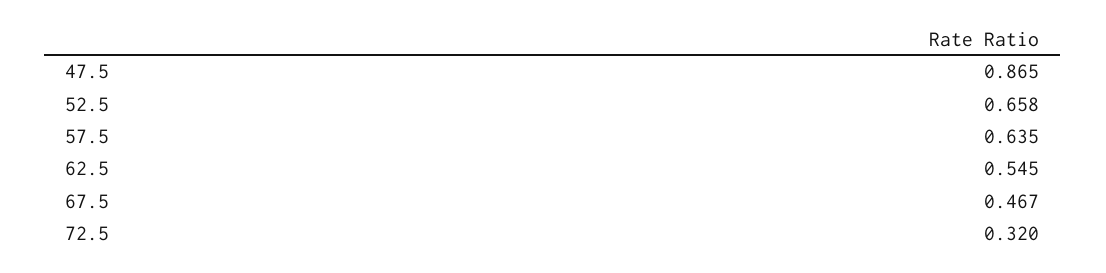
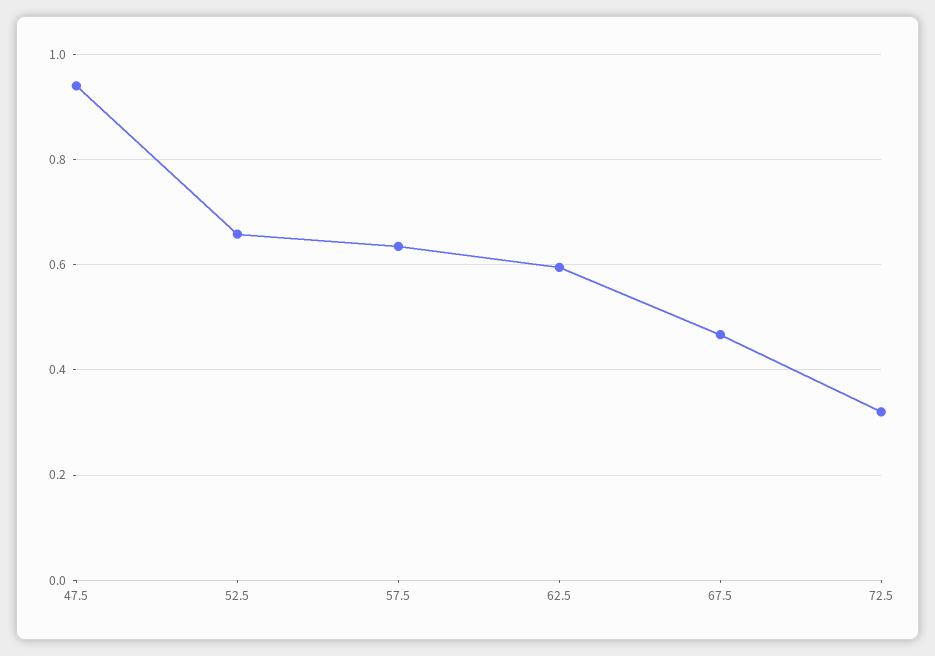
  {
-   "47.5": 0.865,
+   "47.5": 0.94,
    "52.5": 0.658,
    "57.5": 0.635,
-   "62.5": 0.545,
+   "62.5": 0.6,
    "67.5": 0.467,
    "72.5": 0.32
  }

